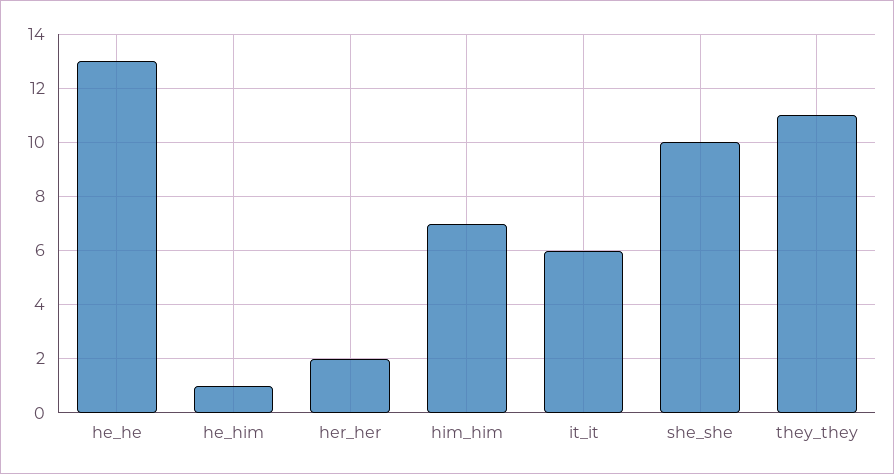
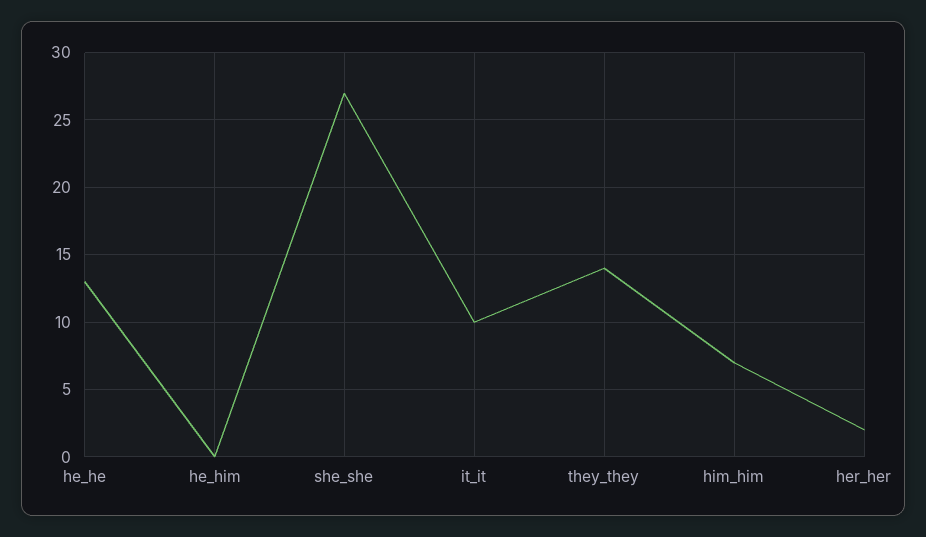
  {
    "he_he": 13,
-   "he_him": 1,
+   "he_him": 0,
    "her_her": 2,
    "him_him": 7,
-   "it_it": 6,
+   "it_it": 10,
-   "she_she": 10,
+   "she_she": 27,
-   "they_they": 11
+   "they_they": 14
  }

